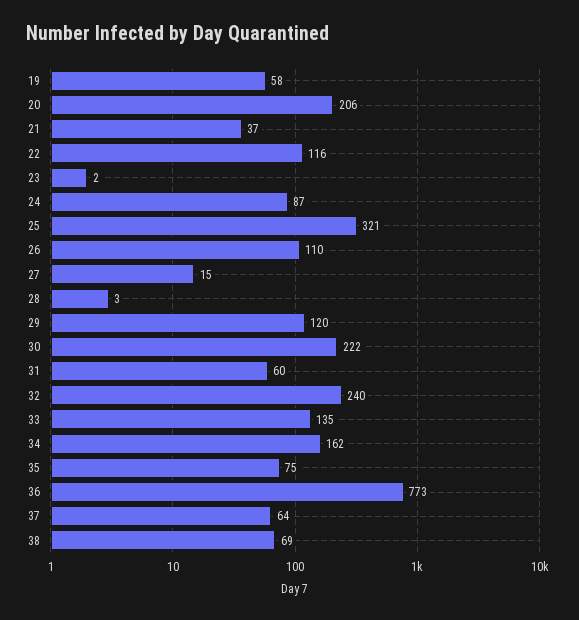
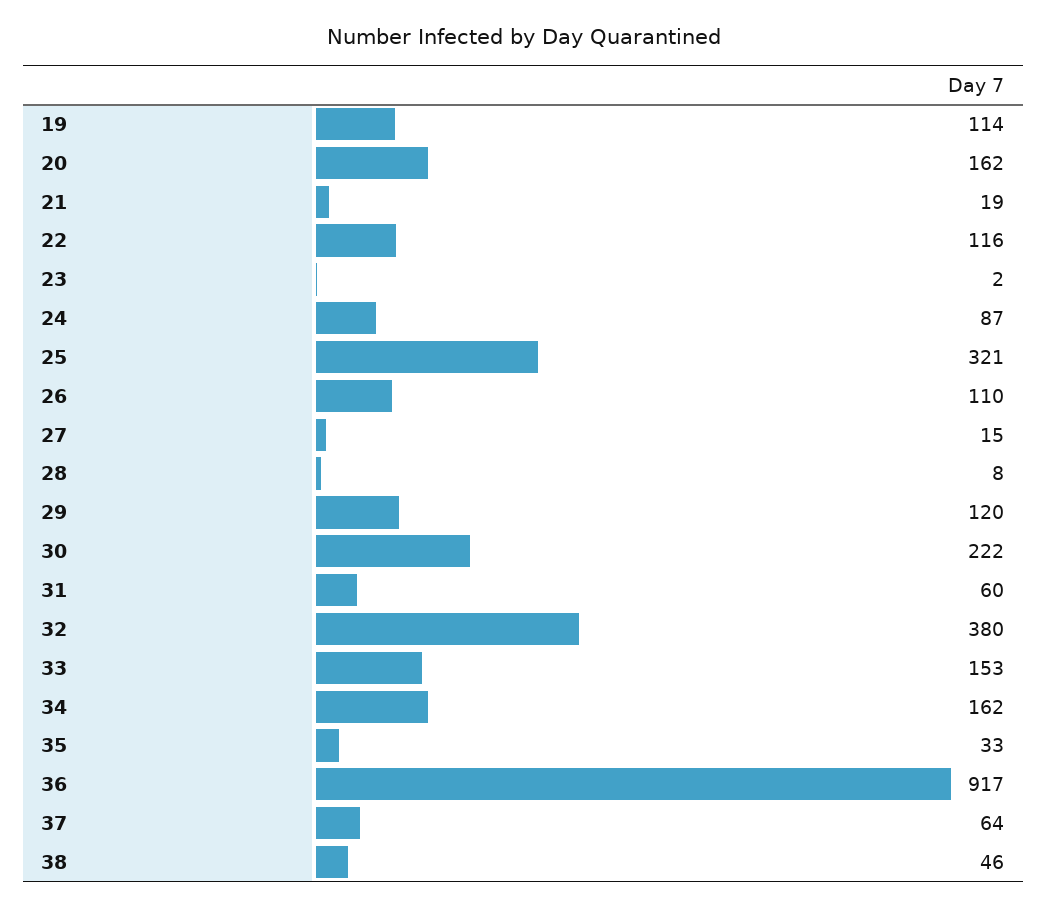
  {
-   "19": 58,
+   "19": 114,
-   "20": 206,
+   "20": 162,
-   "21": 37,
+   "21": 19,
    "22": 116,
    "23": 2,
    "24": 87,
    "25": 321,
    "26": 110,
    "27": 15,
-   "28": 3,
+   "28": 8,
    "29": 120,
    "30": 222,
    "31": 60,
-   "32": 240,
+   "32": 380,
-   "33": 135,
+   "33": 153,
    "34": 162,
-   "35": 75,
+   "35": 33,
-   "36": 773,
+   "36": 917,
    "37": 64,
-   "38": 69
+   "38": 46
  }

